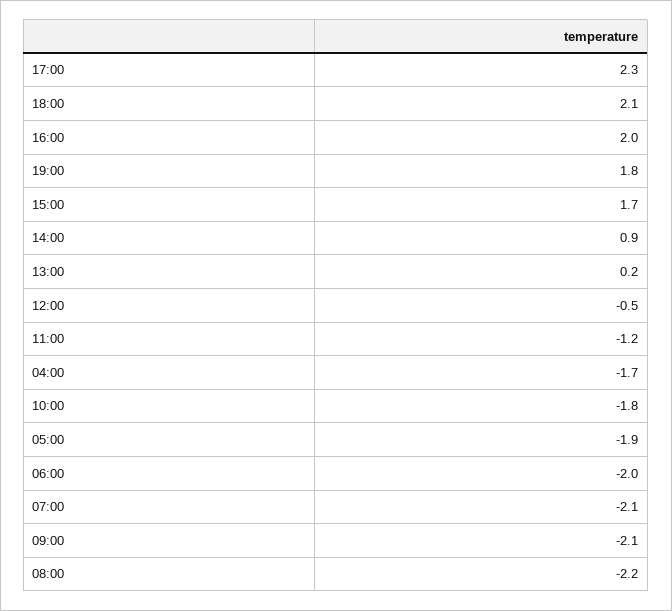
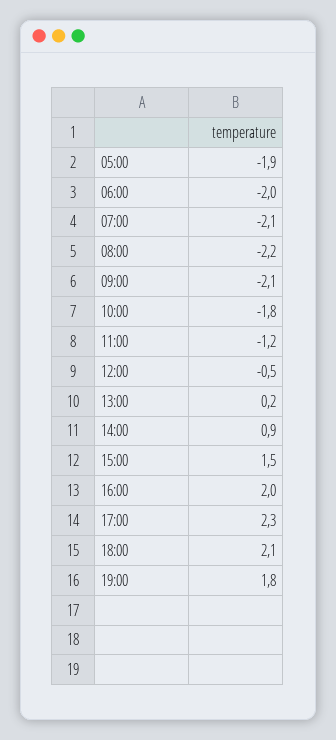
  {
    "17:00": 2.3,
    "18:00": 2.1,
    "16:00": 2,
    "19:00": 1.8,
-   "15:00": 1.7,
+   "15:00": 1.5,
    "14:00": 0.9,
    "13:00": 0.2,
    "12:00": -0.5,
    "11:00": -1.2,
-   "04:00": -1.7,
    "10:00": -1.8,
    "05:00": -1.9,
    "06:00": -2,
    "07:00": -2.1,
    "09:00": -2.1,
    "08:00": -2.2
  }

